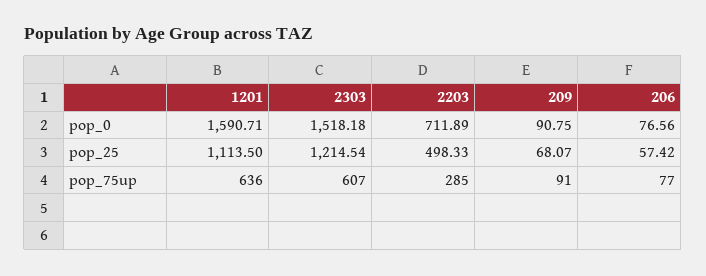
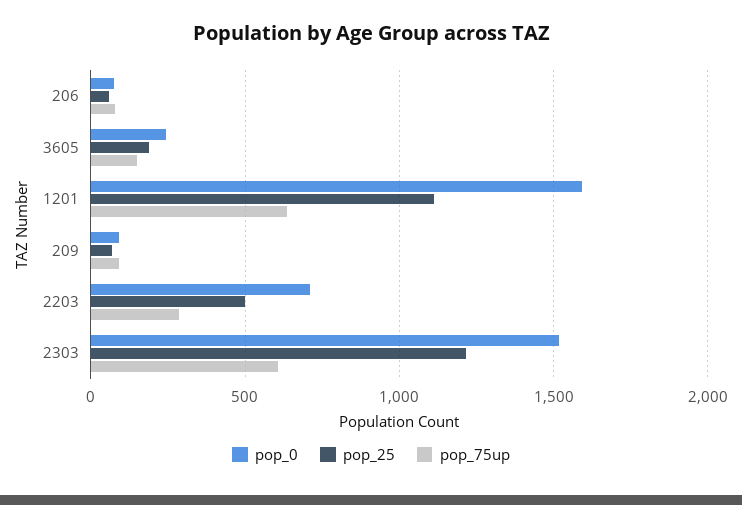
  {
    "pop_0": {
      "1201": 1590.71,
      "2303": 1518.18,
      "2203": 711.89,
      "209": 90.75,
-     "206": 76.56
+     "206": 76.56,
+     "3605": 250
    },
    "pop_25": {
      "1201": 1113.5,
      "2303": 1214.54,
      "2203": 498.33,
      "209": 68.07,
-     "206": 57.42
+     "206": 57.42,
+     "3605": 200
    },
    "pop_75up": {
      "1201": 636,
      "2303": 607,
      "2203": 285,
      "209": 91,
-     "206": 77
+     "206": 77,
+     "3605": 150
    }
  }

